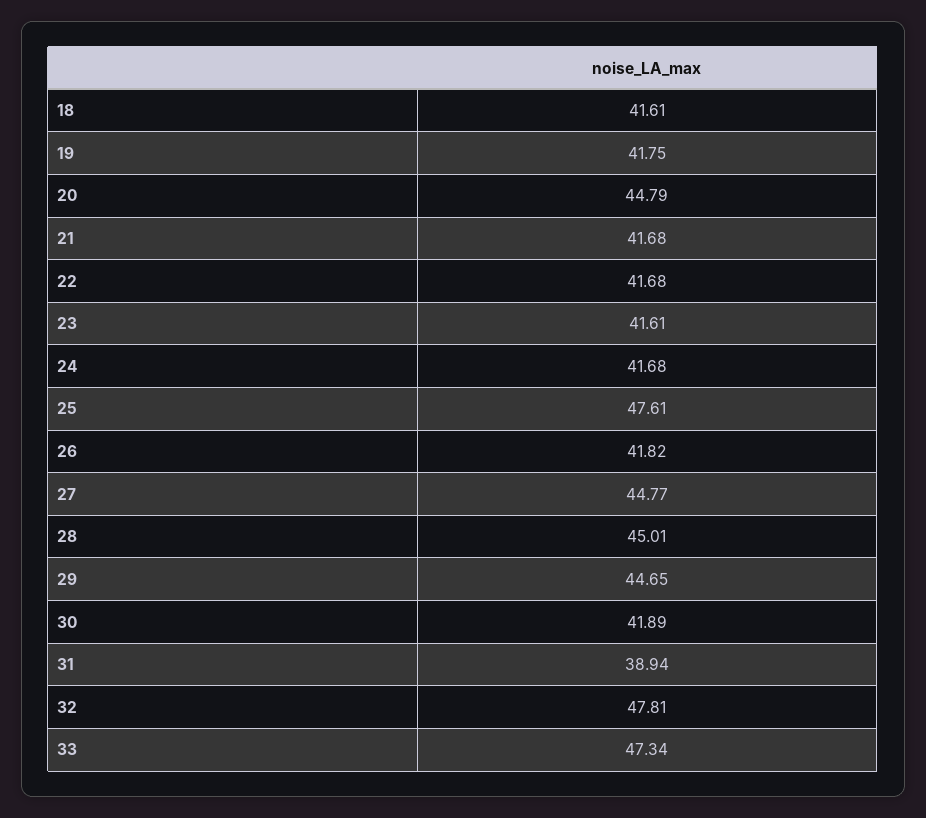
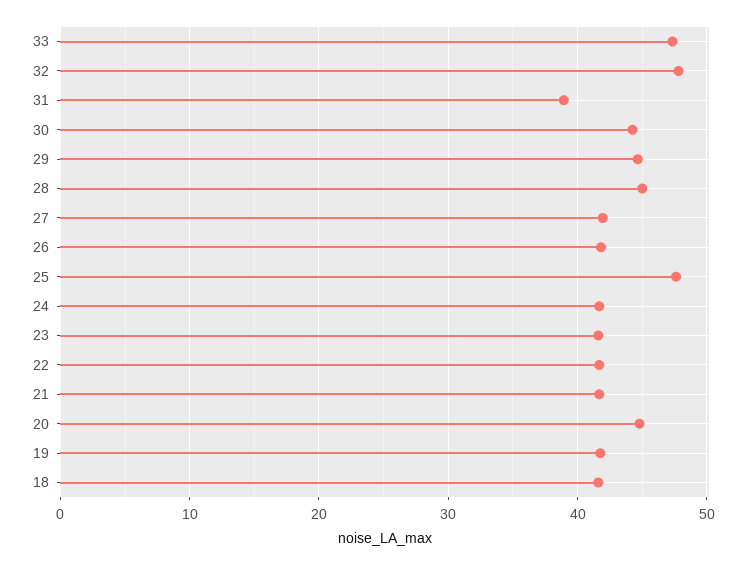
  {
    "18": 41.61,
    "19": 41.75,
    "20": 44.79,
    "21": 41.68,
    "22": 41.68,
    "23": 41.61,
    "24": 41.68,
    "25": 47.61,
    "26": 41.82,
-   "27": 44.77,
+   "27": 42,
    "28": 45.01,
    "29": 44.65,
-   "30": 41.89,
+   "30": 44,
    "31": 38.94,
    "32": 47.81,
    "33": 47.34
  }

